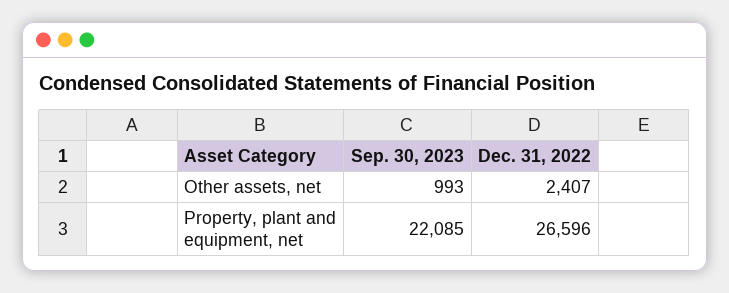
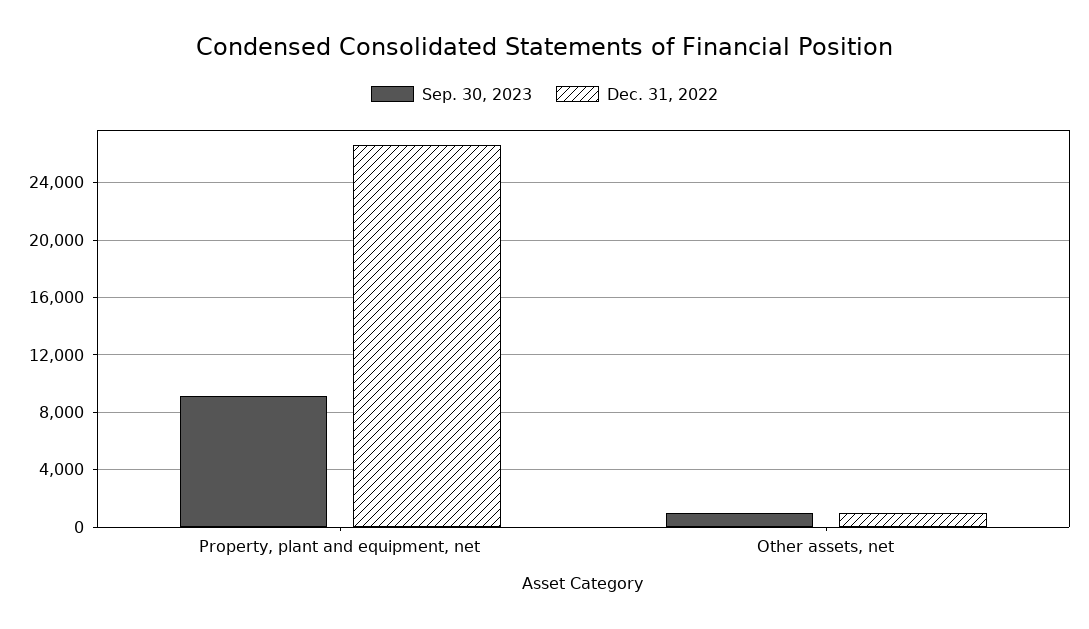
  {
    "Sep. 30, 2023": {
      "Other assets, net": 993,
-     "Property, plant and equipment, net": 22085
+     "Property, plant and equipment, net": 9000
    },
    "Dec. 31, 2022": {
-     "Other assets, net": 2407,
+     "Other assets, net": 1000,
      "Property, plant and equipment, net": 26596
    }
  }

